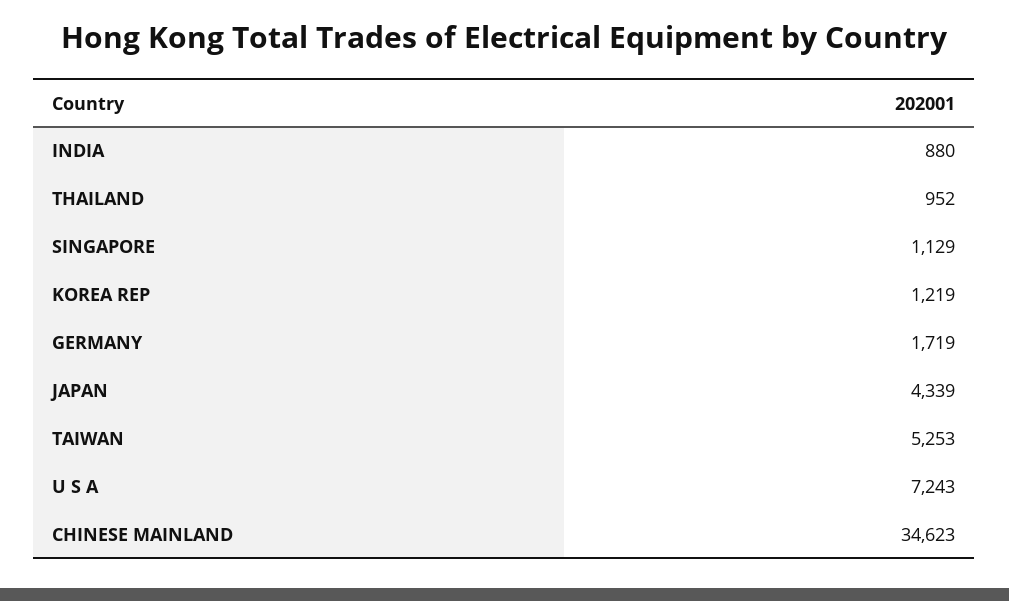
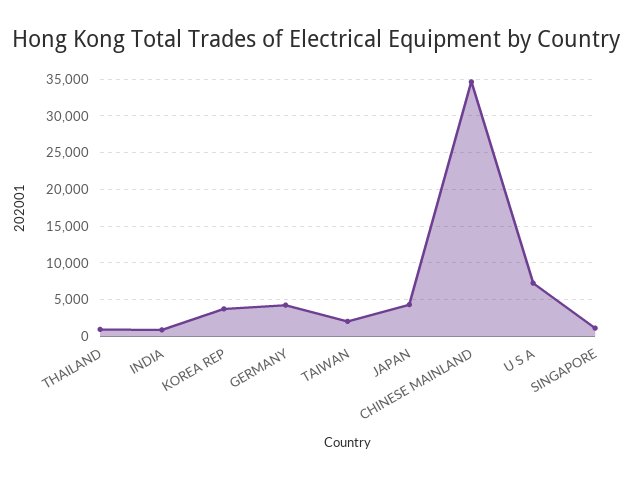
  {
    "INDIA": 880,
    "THAILAND": 952,
    "SINGAPORE": 1129,
-   "KOREA REP": 1219,
+   "KOREA REP": 4000,
-   "GERMANY": 1719,
+   "GERMANY": 4000,
    "JAPAN": 4339,
-   "TAIWAN": 5253,
+   "TAIWAN": 2000,
    "U S A": 7243,
    "CHINESE MAINLAND": 34623
  }

